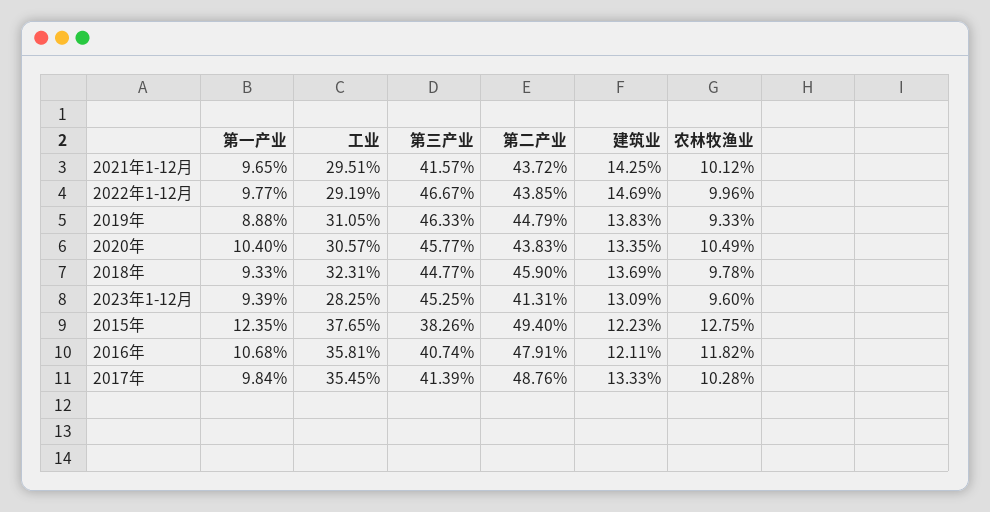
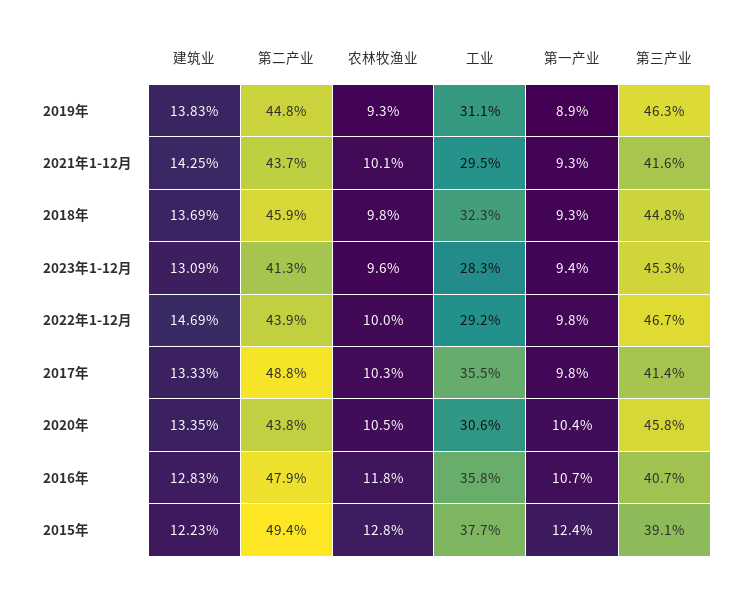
  {
    "第一产业": {
-     "2021年1-12月": 9.65,
+     "2021年1-12月": 9.3,
      "2022年1-12月": 9.77,
      "2019年": 8.88,
      "2020年": 10.4,
      "2018年": 9.33,
      "2023年1-12月": 9.39,
      "2015年": 12.35,
      "2016年": 10.68,
      "2017年": 9.84
    },
    "工业": {
      "2021年1-12月": 29.51,
      "2022年1-12月": 29.19,
      "2019年": 31.05,
      "2020年": 30.57,
      "2018年": 32.31,
      "2023年1-12月": 28.25,
      "2015年": 37.65,
      "2016年": 35.81,
      "2017年": 35.45
    },
    "第三产业": {
      "2021年1-12月": 41.57,
      "2022年1-12月": 46.67,
      "2019年": 46.33,
      "2020年": 45.77,
      "2018年": 44.77,
      "2023年1-12月": 45.25,
-     "2015年": 38.26,
+     "2015年": 39.1,
      "2016年": 40.74,
      "2017年": 41.39
    },
    "第二产业": {
      "2021年1-12月": 43.72,
      "2022年1-12月": 43.85,
      "2019年": 44.79,
      "2020年": 43.83,
      "2018年": 45.9,
      "2023年1-12月": 41.31,
      "2015年": 49.4,
      "2016年": 47.91,
      "2017年": 48.76
    },
    "建筑业": {
      "2021年1-12月": 14.25,
      "2022年1-12月": 14.69,
      "2019年": 13.83,
      "2020年": 13.35,
      "2018年": 13.69,
      "2023年1-12月": 13.09,
      "2015年": 12.23,
-     "2016年": 12.11,
+     "2016年": 12.83,
      "2017年": 13.33
    },
    "农林牧渔业": {
      "2021年1-12月": 10.12,
      "2022年1-12月": 9.96,
      "2019年": 9.33,
      "2020年": 10.49,
      "2018年": 9.78,
      "2023年1-12月": 9.6,
      "2015年": 12.75,
      "2016年": 11.82,
      "2017年": 10.28
    }
  }

